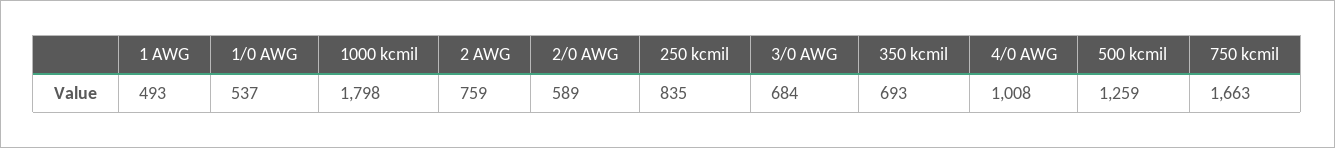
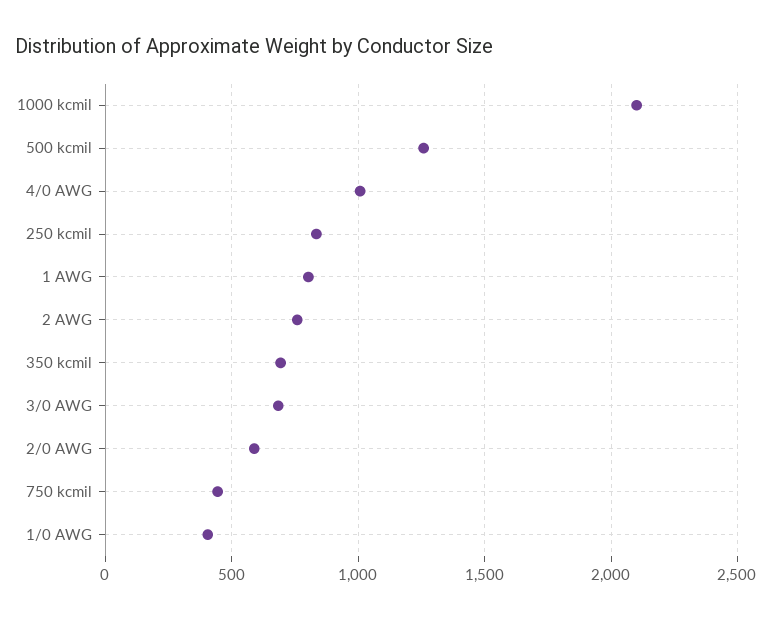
  {
-   "1 AWG": 493,
+   "1 AWG": 800,
-   "1/0 AWG": 537,
+   "1/0 AWG": 400,
-   "1000 kcmil": 1798,
+   "1000 kcmil": 2100,
    "2 AWG": 759,
    "2/0 AWG": 589,
    "250 kcmil": 835,
    "3/0 AWG": 684,
    "350 kcmil": 693,
    "4/0 AWG": 1008,
    "500 kcmil": 1259,
-   "750 kcmil": 1663
+   "750 kcmil": 450
  }

